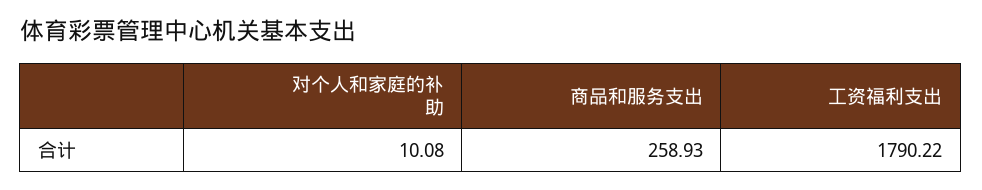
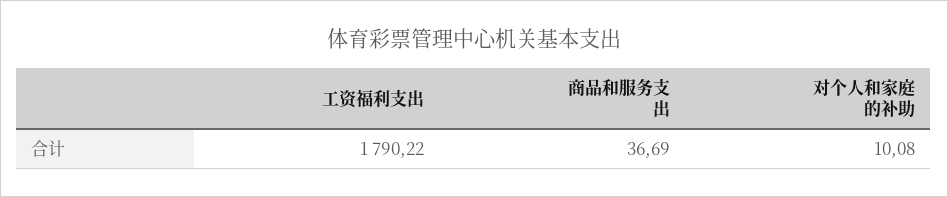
  {
    "对个人和家庭的补助": 10.08,
-   "商品和服务支出": 258.93,
+   "商品和服务支出": 36.69,
    "工资福利支出": 1790.22
  }

